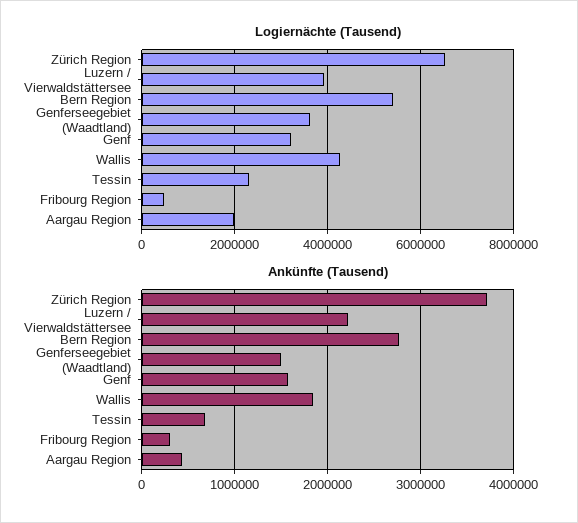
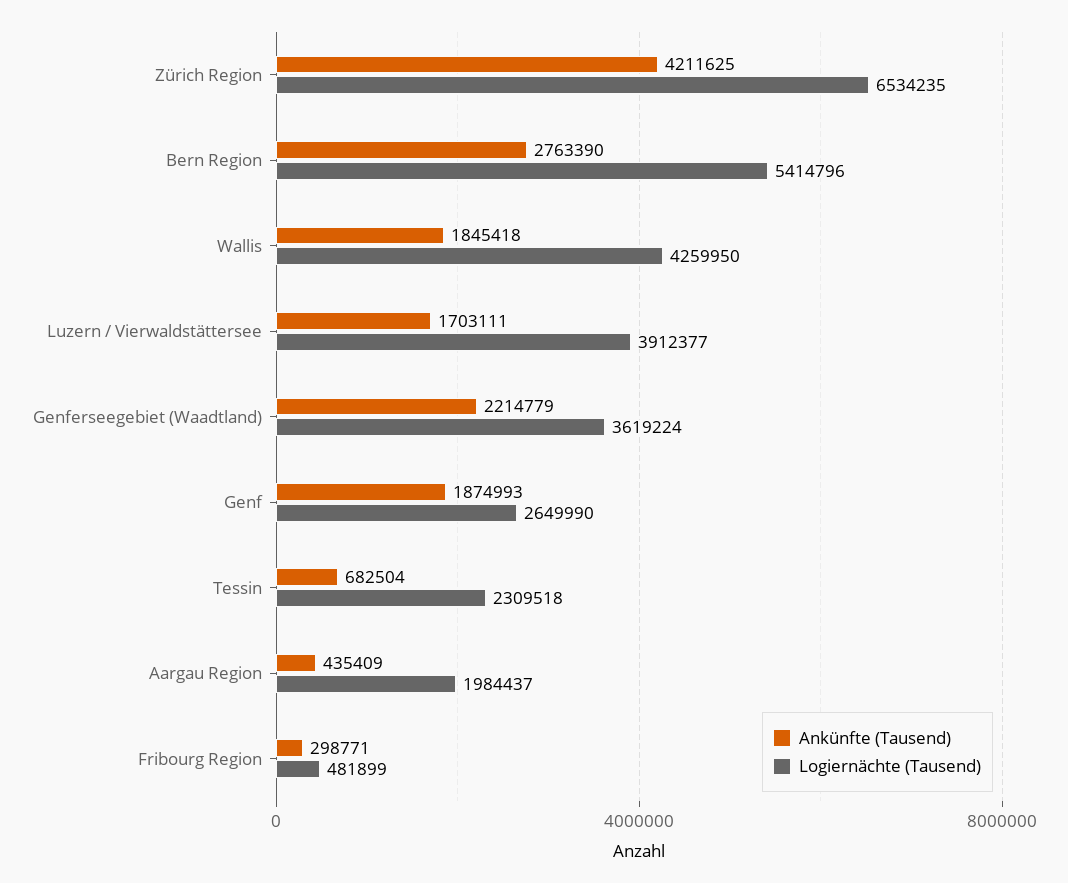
  {
    "Logiernächte (Tausend)": {
      "Zürich Region": 6534235,
      "Luzern / Vierwaldstättersee": 3912377,
      "Bern Region": 5414796,
      "Genferseegebiet (Waadtland)": 3619224,
-     "Genf": 3200000,
+     "Genf": 2649990,
      "Wallis": 4259950,
      "Tessin": 2309518,
      "Fribourg Region": 481899,
      "Aargau Region": 1984437
    },
    "Ankünfte (Tausend)": {
-     "Zürich Region": 3700000,
+     "Zürich Region": 4211625,
-     "Luzern / Vierwaldstättersee": 2200000,
+     "Luzern / Vierwaldstättersee": 1703111,
      "Bern Region": 2763390,
-     "Genferseegebiet (Waadtland)": 1500000,
+     "Genferseegebiet (Waadtland)": 2214779,
-     "Genf": 1600000,
+     "Genf": 1874993,
      "Wallis": 1845418,
      "Tessin": 682504,
      "Fribourg Region": 298771,
      "Aargau Region": 435409
    }
  }

